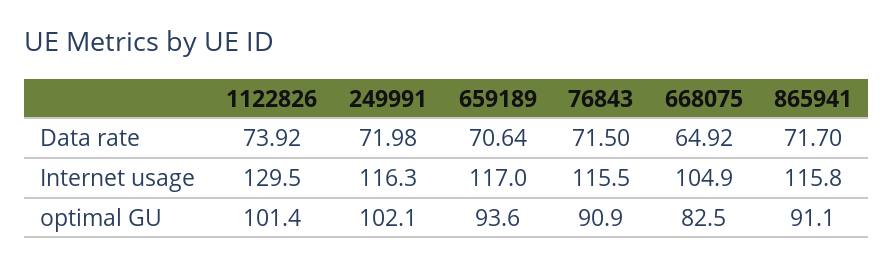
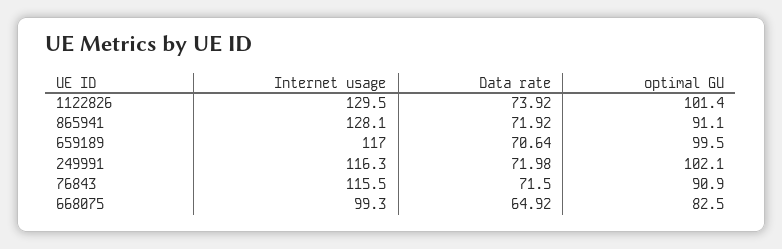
  {
    "1122826": {
      "Data rate": 73.92,
      "Internet usage": 129.5,
      "optimal GU": 101.4
    },
    "249991": {
      "Data rate": 71.98,
      "Internet usage": 116.3,
      "optimal GU": 102.1
    },
    "659189": {
      "Data rate": 70.64,
      "Internet usage": 117,
-     "optimal GU": 93.6
+     "optimal GU": 99.5
    },
    "76843": {
      "Data rate": 71.5,
      "Internet usage": 115.5,
      "optimal GU": 90.9
    },
    "668075": {
      "Data rate": 64.92,
-     "Internet usage": 104.9,
+     "Internet usage": 99.3,
      "optimal GU": 82.5
    },
    "865941": {
-     "Data rate": 71.7,
+     "Data rate": 71.92,
-     "Internet usage": 115.8,
+     "Internet usage": 128.1,
      "optimal GU": 91.1
    }
  }

